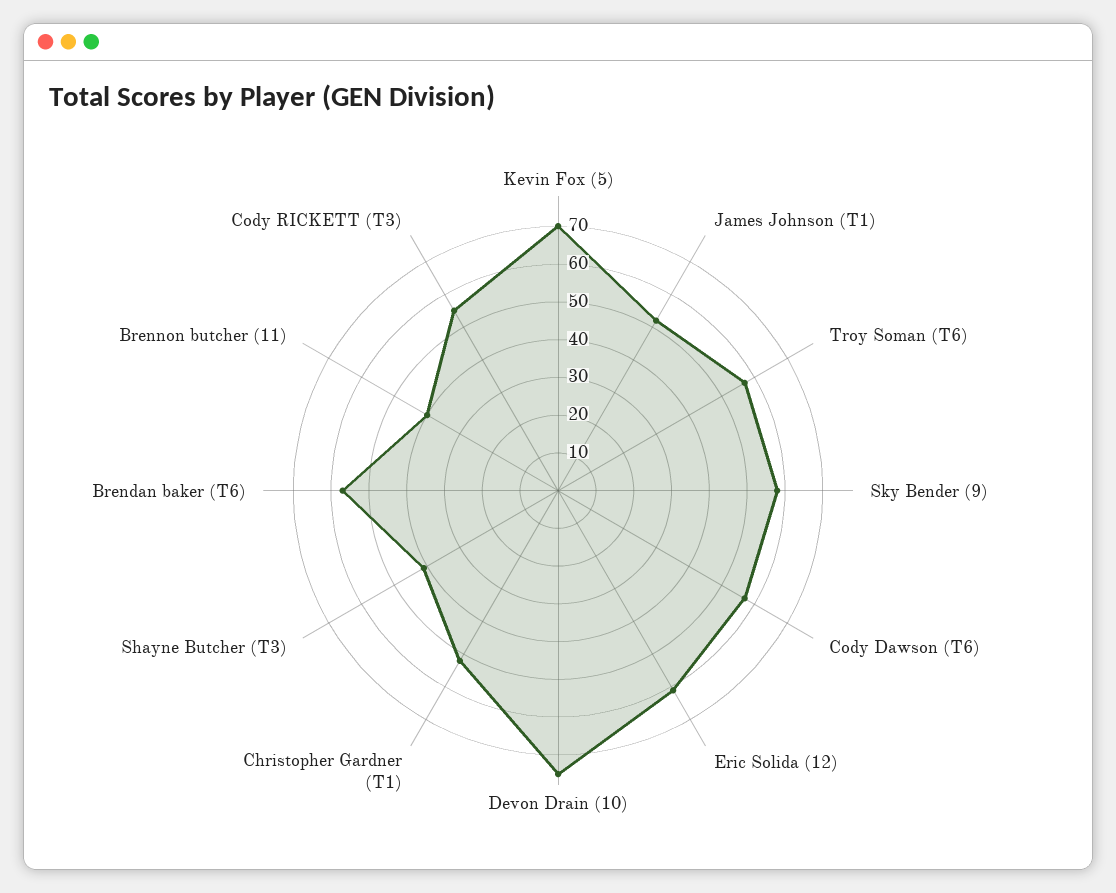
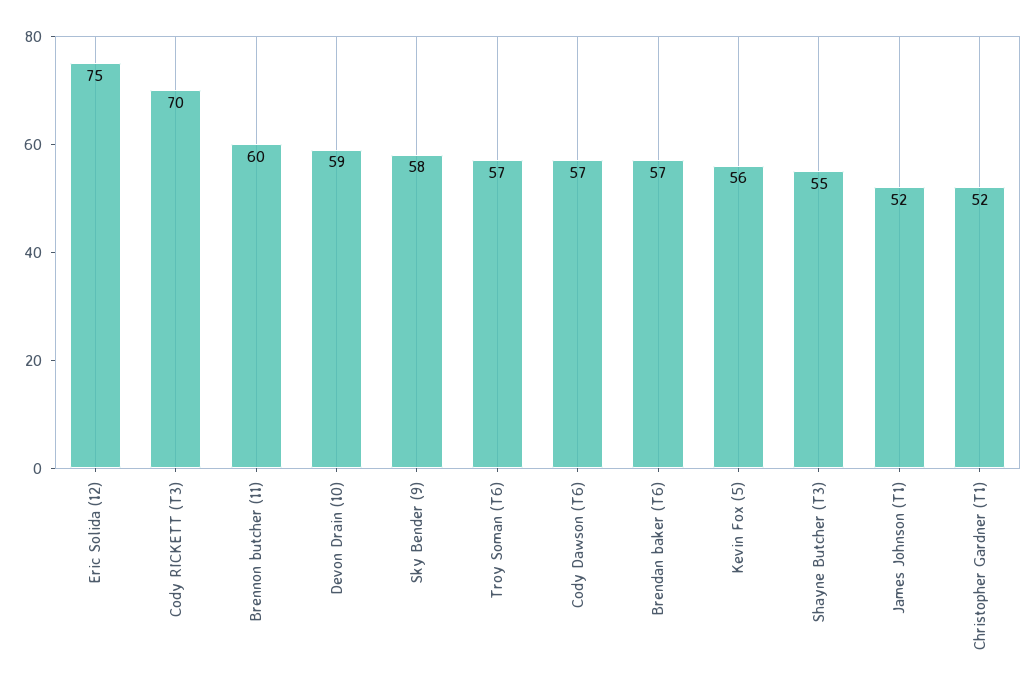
  {
-   "Kevin Fox (5)": 70,
+   "Kevin Fox (5)": 56,
    "James Johnson (T1)": 52,
    "Troy Soman (T6)": 57,
    "Sky Bender (9)": 58,
    "Cody Dawson (T6)": 57,
-   "Eric Solida (12)": 60,
+   "Eric Solida (12)": 75,
-   "Devon Drain (10)": 75,
+   "Devon Drain (10)": 59,
    "Christopher Gardner (T1)": 52,
-   "Shayne Butcher (T3)": 40,
+   "Shayne Butcher (T3)": 55,
    "Brendan baker (T6)": 57,
-   "Brennon butcher (11)": 40,
+   "Brennon butcher (11)": 60,
-   "Cody RICKETT (T3)": 55
+   "Cody RICKETT (T3)": 70
  }

